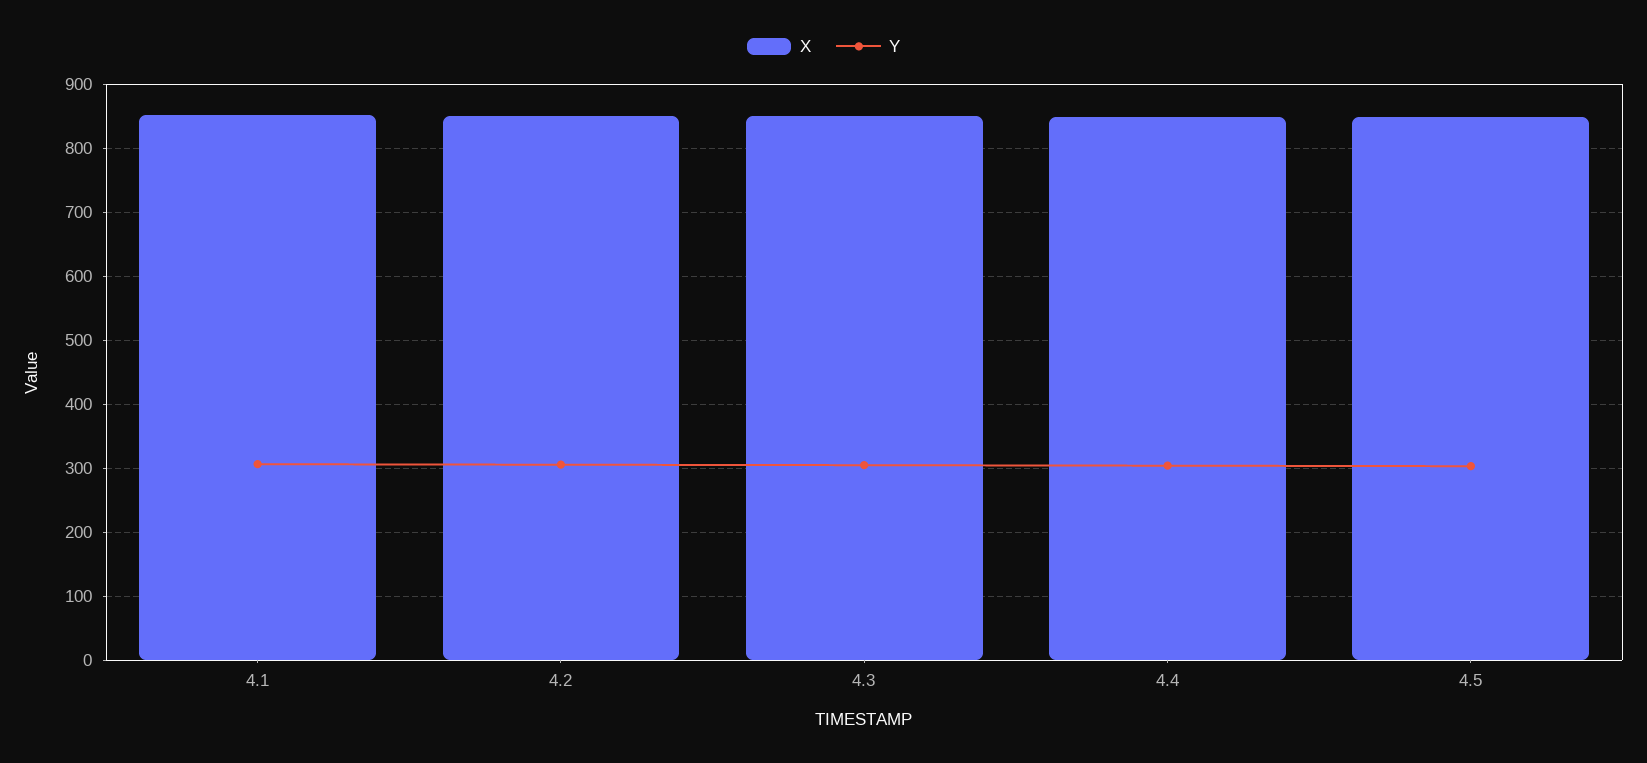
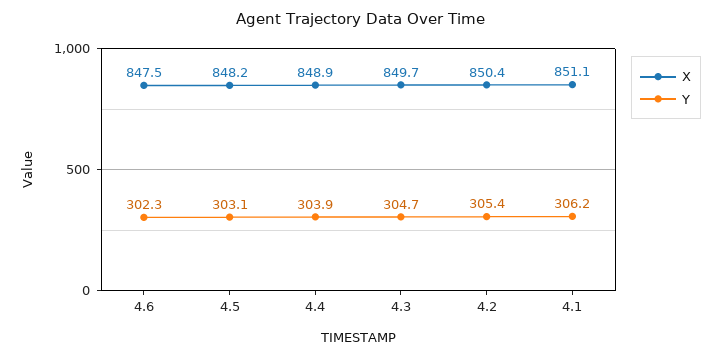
  {
    "X": {
      "4.1": 851.1,
      "4.2": 850.4,
      "4.3": 849.7,
      "4.4": 848.9,
-     "4.5": 848.2
+     "4.5": 848.2,
+     "4.6": 847.5
    },
    "Y": {
      "4.1": 306.2,
      "4.2": 305.4,
      "4.3": 304.7,
      "4.4": 303.9,
-     "4.5": 303.1
+     "4.5": 303.1,
+     "4.6": 302.3
    }
  }

